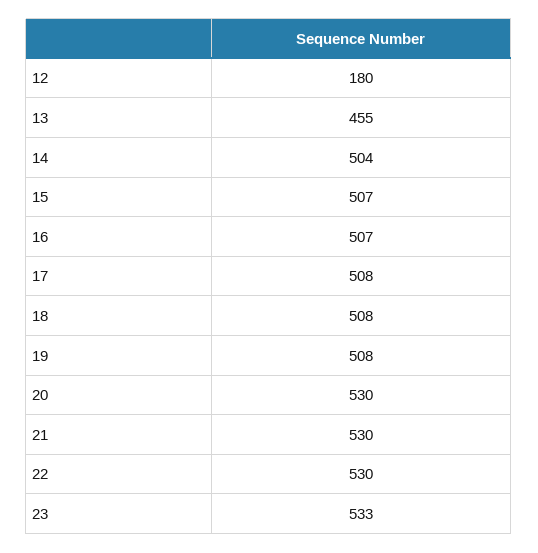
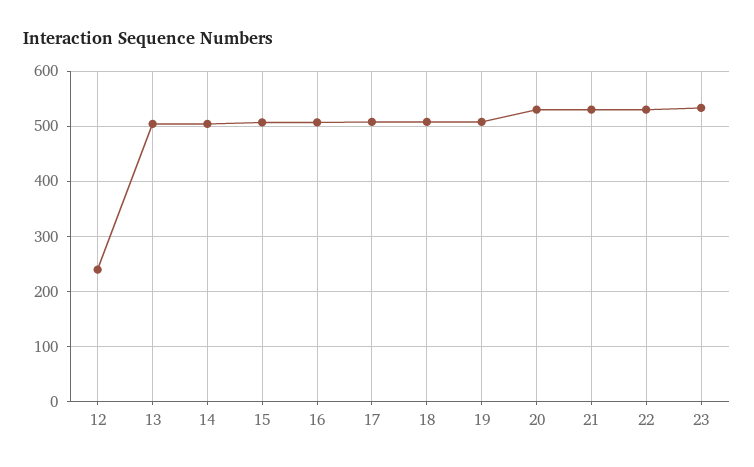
  {
-   "12": 180,
+   "12": 240,
-   "13": 455,
+   "13": 500,
    "14": 504,
    "15": 507,
    "16": 507,
    "17": 508,
    "18": 508,
    "19": 508,
    "20": 530,
    "21": 530,
    "22": 530,
    "23": 533
  }

